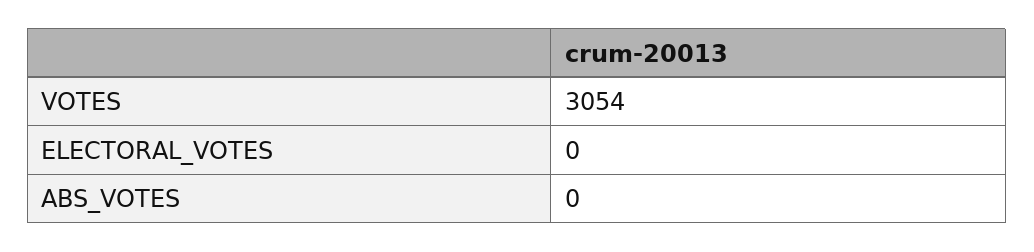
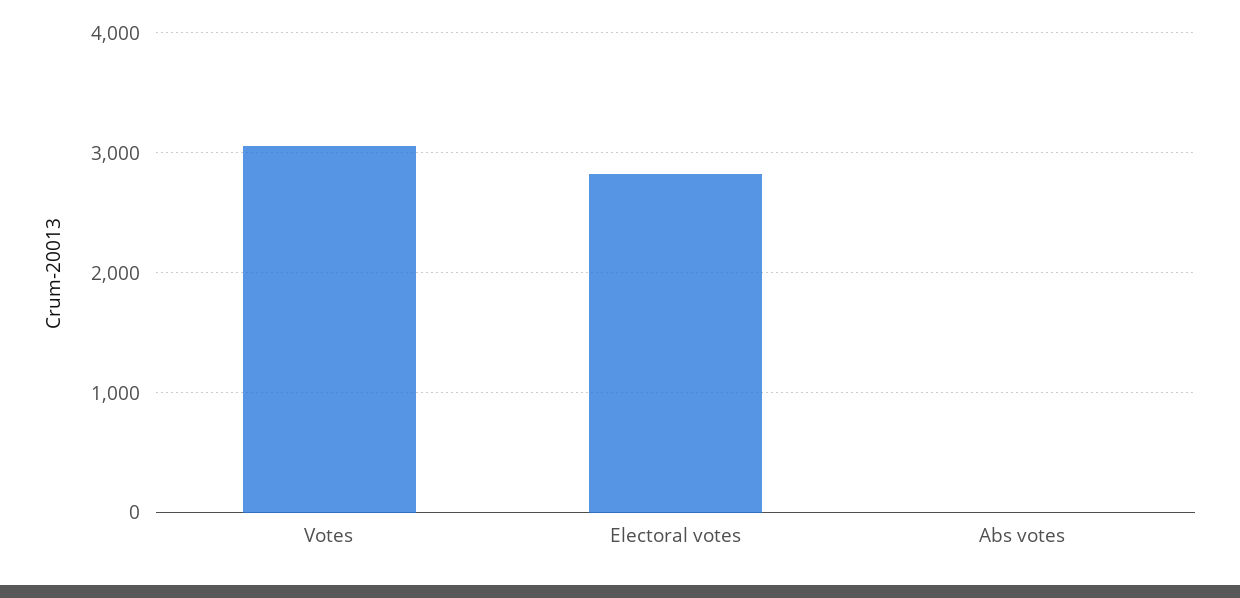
  {
    "VOTES": 3054,
-   "ELECTORAL_VOTES": 0,
+   "ELECTORAL_VOTES": 2800,
    "ABS_VOTES": 0
  }

